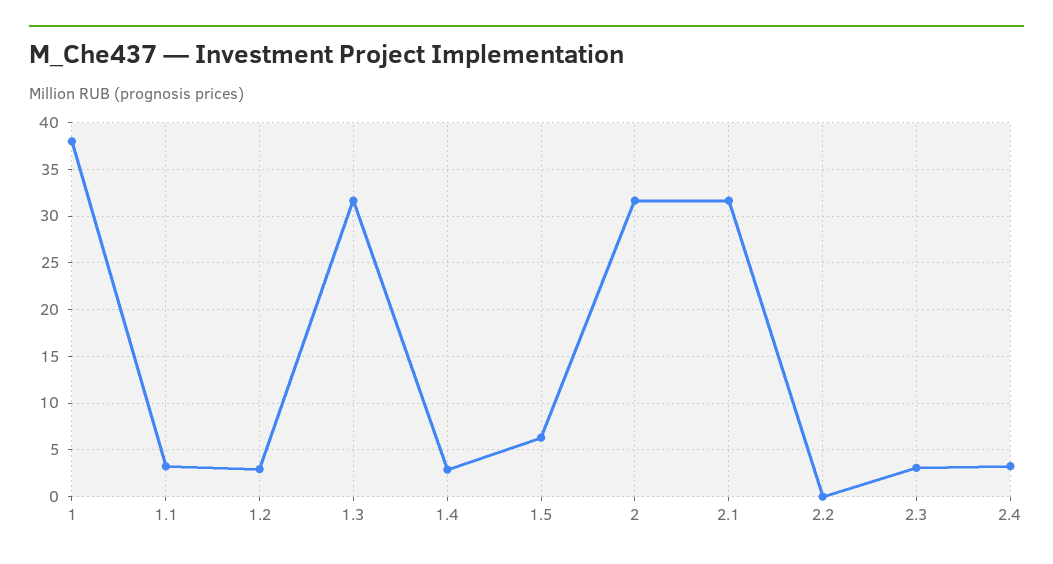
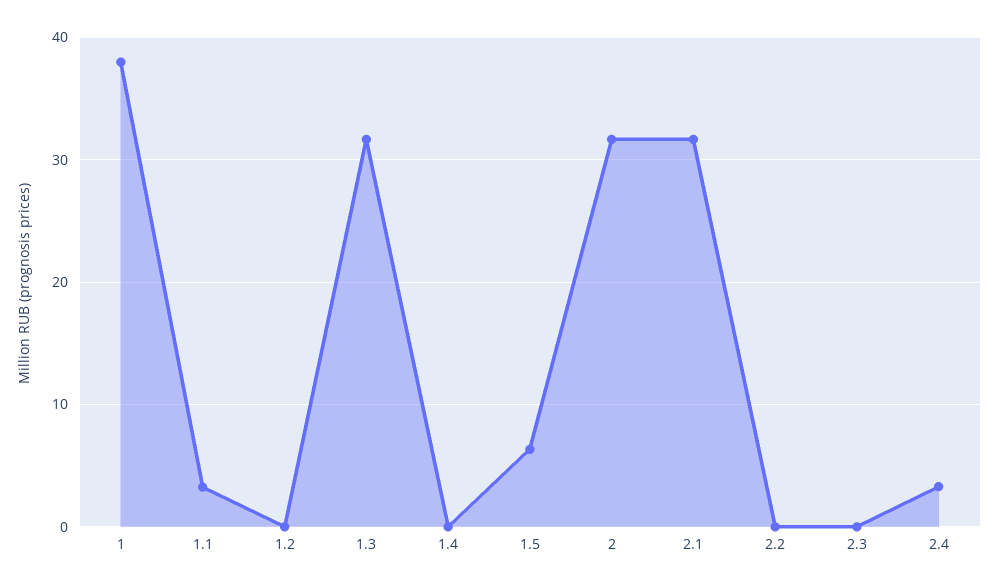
  {
    "1": 38,
    "1.1": 3,
-   "1.2": 3,
+   "1.2": 0,
    "1.3": 32,
-   "1.4": 3,
+   "1.4": 0,
    "1.5": 6,
    "2": 32,
    "2.1": 32,
    "2.2": 0,
-   "2.3": 3,
+   "2.3": 0,
    "2.4": 3
  }

